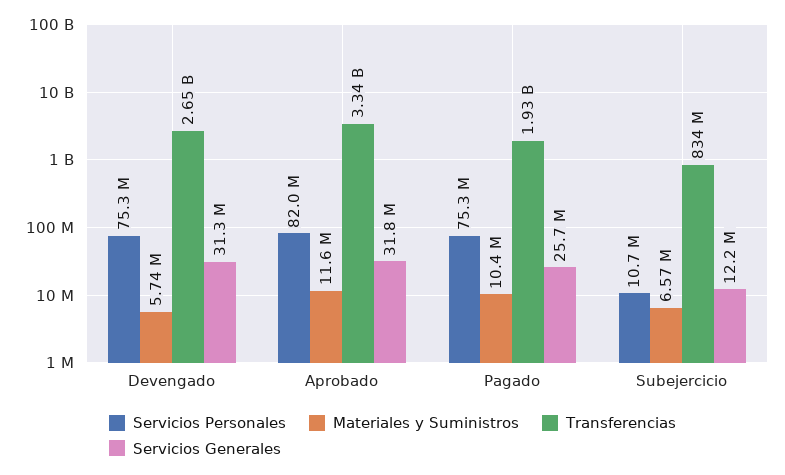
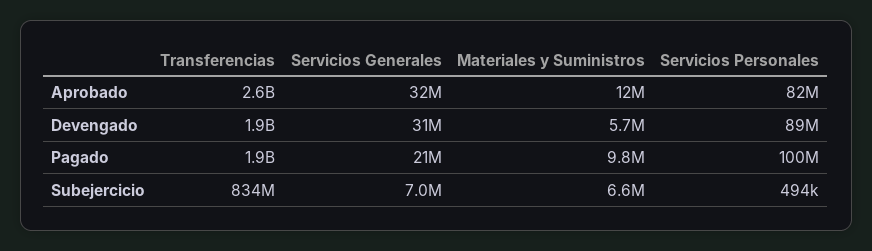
  {
    "Servicios Personales": {
-     "Devengado": 75300000,
+     "Devengado": 89000000,
      "Aprobado": 82000000,
-     "Pagado": 75300000,
+     "Pagado": 100000000,
-     "Subejercicio": 10700000
+     "Subejercicio": 494000
    },
    "Materiales y Suministros": {
      "Devengado": 5740000,
      "Aprobado": 11600000,
-     "Pagado": 10400000,
+     "Pagado": 9800000,
      "Subejercicio": 6570000
    },
    "Transferencias": {
-     "Devengado": 2650000000,
+     "Devengado": 1900000000,
-     "Aprobado": 3340000000,
+     "Aprobado": 2600000000,
      "Pagado": 1930000000,
      "Subejercicio": 834000000
    },
    "Servicios Generales": {
      "Devengado": 31300000,
      "Aprobado": 31800000,
-     "Pagado": 25700000,
+     "Pagado": 21000000,
-     "Subejercicio": 12200000
+     "Subejercicio": 7000000
    }
  }

